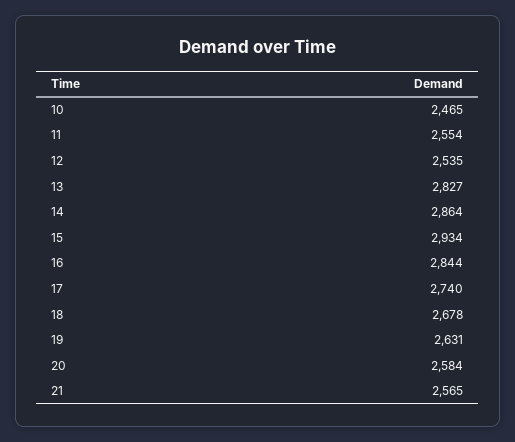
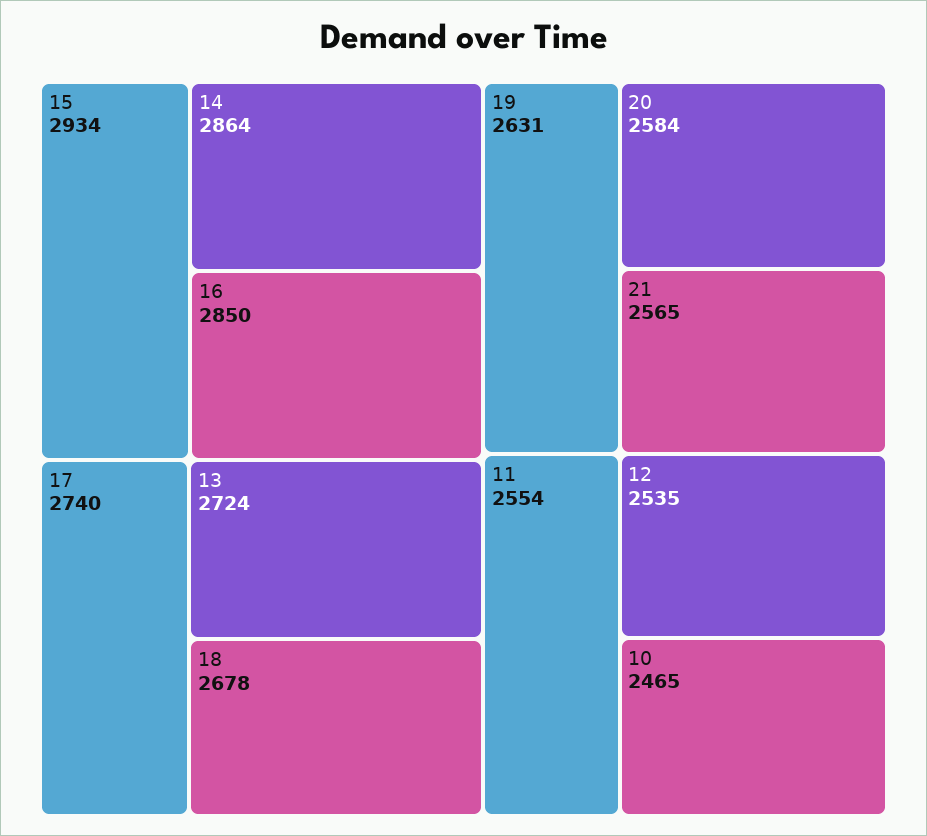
  {
    "10": 2465,
    "11": 2554,
    "12": 2535,
-   "13": 2827,
+   "13": 2724,
    "14": 2864,
    "15": 2934,
-   "16": 2844,
+   "16": 2850,
    "17": 2740,
    "18": 2678,
    "19": 2631,
    "20": 2584,
    "21": 2565
  }

